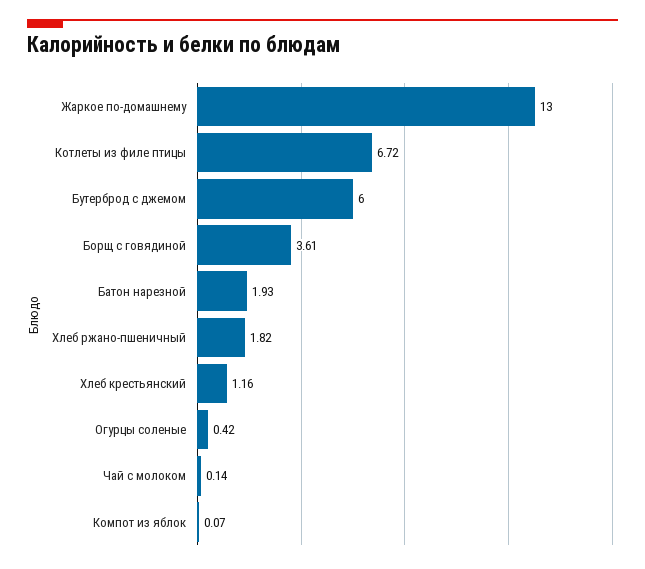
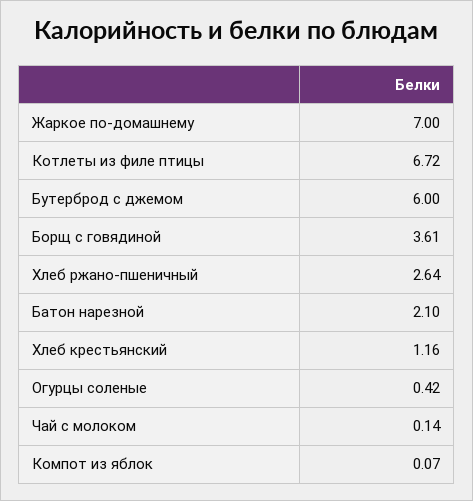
  {
-   "Жаркое по-домашнему": 13,
+   "Жаркое по-домашнему": 7,
    "Котлеты из филе птицы": 6.72,
    "Бутерброд с джемом": 6,
    "Борщ с говядиной": 3.61,
-   "Батон нарезной": 1.93,
+   "Батон нарезной": 2.1,
-   "Хлеб ржано-пшеничный": 1.82,
+   "Хлеб ржано-пшеничный": 2.64,
    "Хлеб крестьянский": 1.16,
    "Огурцы соленые": 0.42,
    "Чай с молоком": 0.14,
    "Компот из яблок": 0.07
  }

